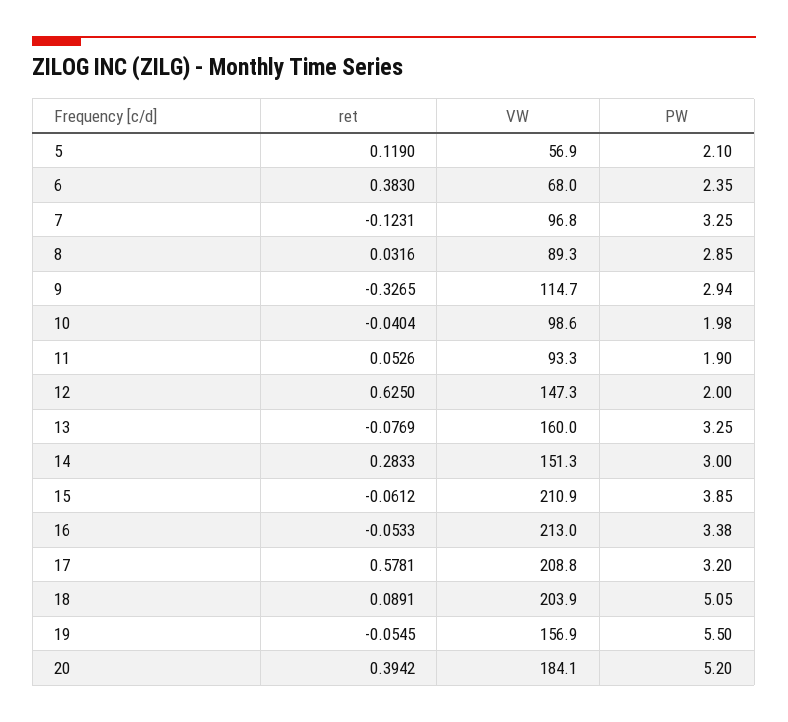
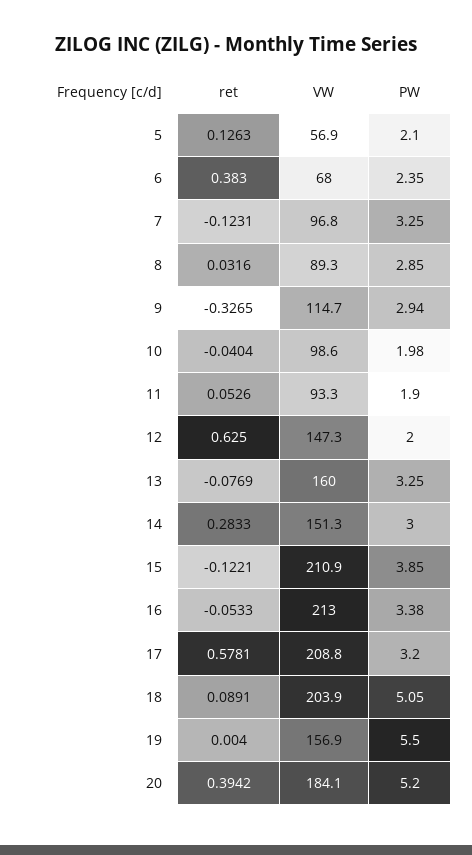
  {
    "ret": {
-     "5": 0.119,
+     "5": 0.1263,
      "6": 0.383,
      "7": -0.1231,
      "8": 0.0316,
      "9": -0.3265,
      "10": -0.0404,
      "11": 0.0526,
      "12": 0.625,
      "13": -0.0769,
      "14": 0.2833,
-     "15": -0.0612,
+     "15": -0.1221,
      "16": -0.0533,
      "17": 0.5781,
      "18": 0.0891,
-     "19": -0.0545,
+     "19": 0.004,
      "20": 0.3942
    },
    "VW": {
      "5": 56.9,
      "6": 68,
      "7": 96.8,
      "8": 89.3,
      "9": 114.7,
      "10": 98.6,
      "11": 93.3,
      "12": 147.3,
      "13": 160,
      "14": 151.3,
      "15": 210.9,
      "16": 213,
      "17": 208.8,
      "18": 203.9,
      "19": 156.9,
      "20": 184.1
    },
    "PW": {
      "5": 2.1,
      "6": 2.35,
      "7": 3.25,
      "8": 2.85,
      "9": 2.94,
      "10": 1.98,
      "11": 1.9,
      "12": 2,
      "13": 3.25,
      "14": 3,
      "15": 3.85,
      "16": 3.38,
      "17": 3.2,
      "18": 5.05,
      "19": 5.5,
      "20": 5.2
    }
  }

